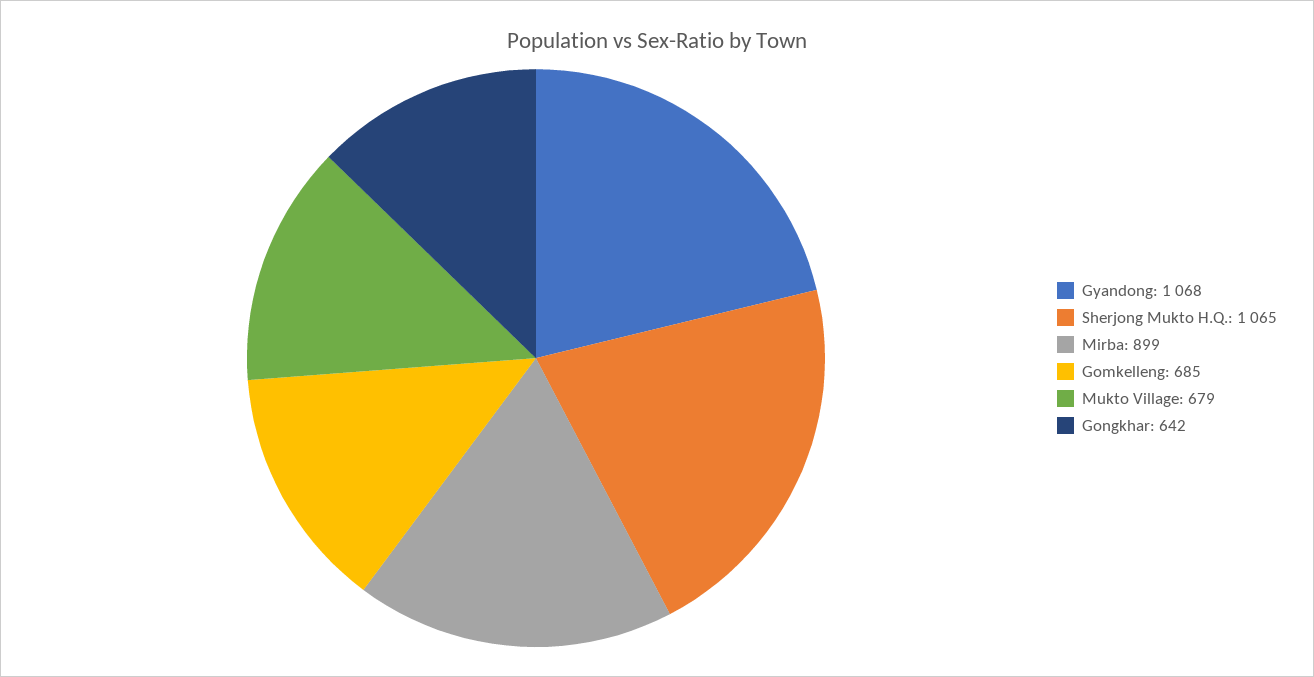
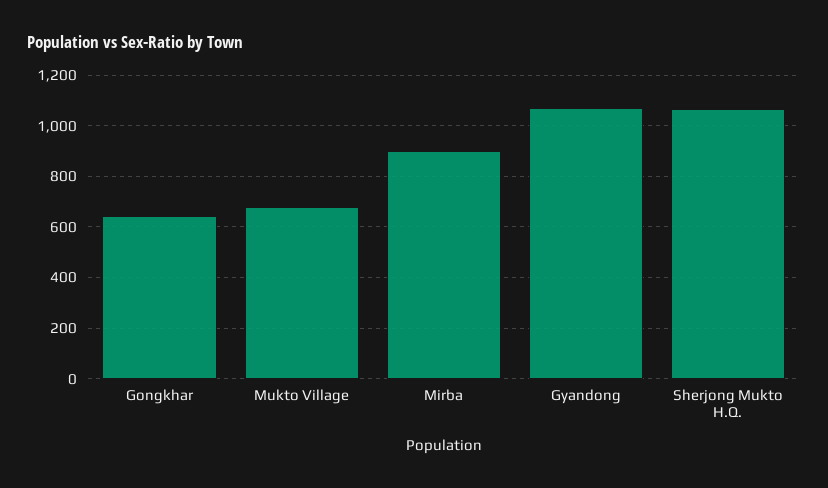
  {
    "Gyandong": 1068,
    "Sherjong Mukto H.Q.": 1065,
    "Mirba": 899,
-   "Gomkelleng": 685,
    "Mukto Village": 679,
    "Gongkhar": 642
  }

